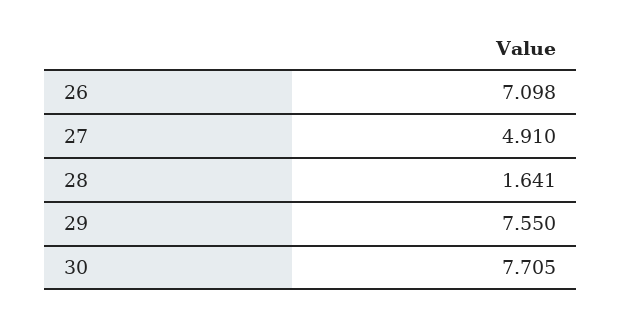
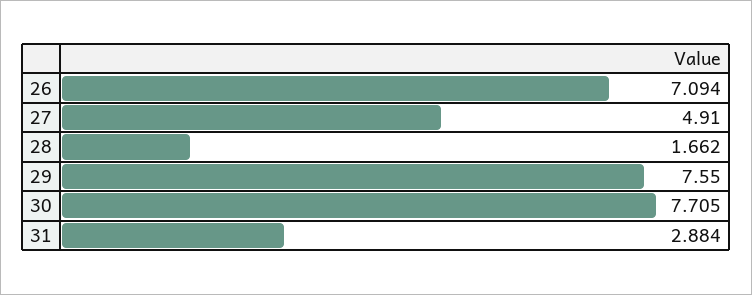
  {
-   "26": 7.098,
+   "26": 7.094,
    "27": 4.91,
-   "28": 1.641,
+   "28": 1.662,
    "29": 7.55,
-   "30": 7.705
+   "30": 7.705,
+   "31": 2.884
  }

